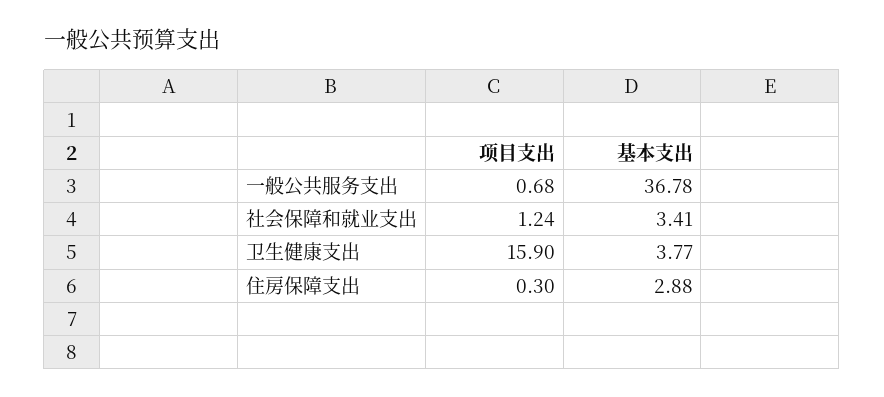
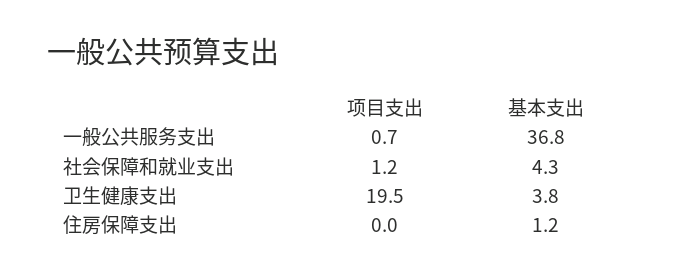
  {
    "项目支出": {
      "一般公共服务支出": 0.68,
      "社会保障和就业支出": 1.24,
-     "卫生健康支出": 15.9,
+     "卫生健康支出": 19.5,
-     "住房保障支出": 0.3
+     "住房保障支出": 0
    },
    "基本支出": {
      "一般公共服务支出": 36.78,
-     "社会保障和就业支出": 3.41,
+     "社会保障和就业支出": 4.3,
      "卫生健康支出": 3.77,
-     "住房保障支出": 2.88
+     "住房保障支出": 1.2
    }
  }

